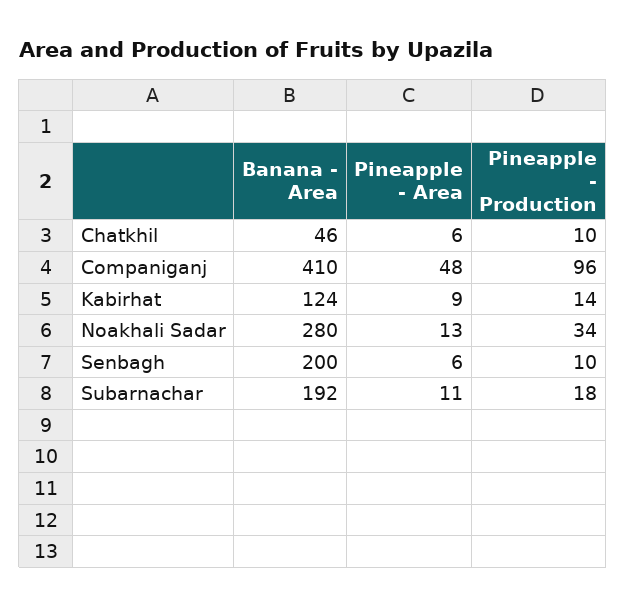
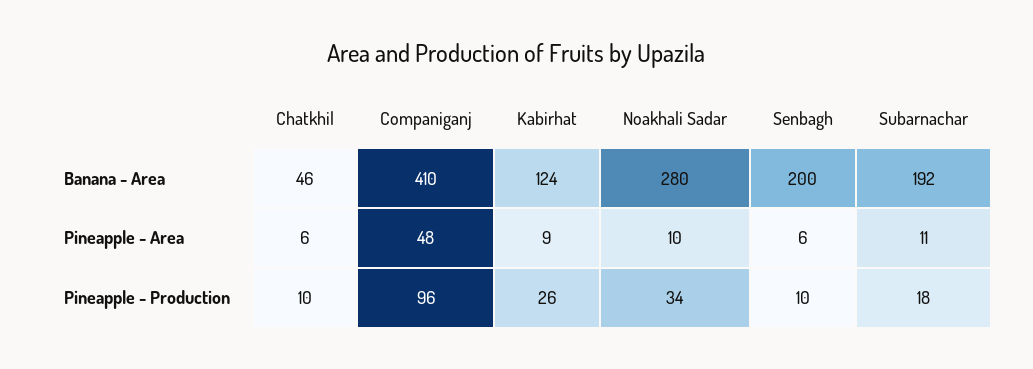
  {
    "Banana - Area": {
      "Chatkhil": 46,
      "Companiganj": 410,
      "Kabirhat": 124,
      "Noakhali Sadar": 280,
      "Senbagh": 200,
      "Subarnachar": 192
    },
    "Pineapple - Area": {
      "Chatkhil": 6,
      "Companiganj": 48,
      "Kabirhat": 9,
-     "Noakhali Sadar": 13,
+     "Noakhali Sadar": 10,
      "Senbagh": 6,
      "Subarnachar": 11
    },
    "Pineapple - Production": {
      "Chatkhil": 10,
      "Companiganj": 96,
-     "Kabirhat": 14,
+     "Kabirhat": 26,
      "Noakhali Sadar": 34,
      "Senbagh": 10,
      "Subarnachar": 18
    }
  }

